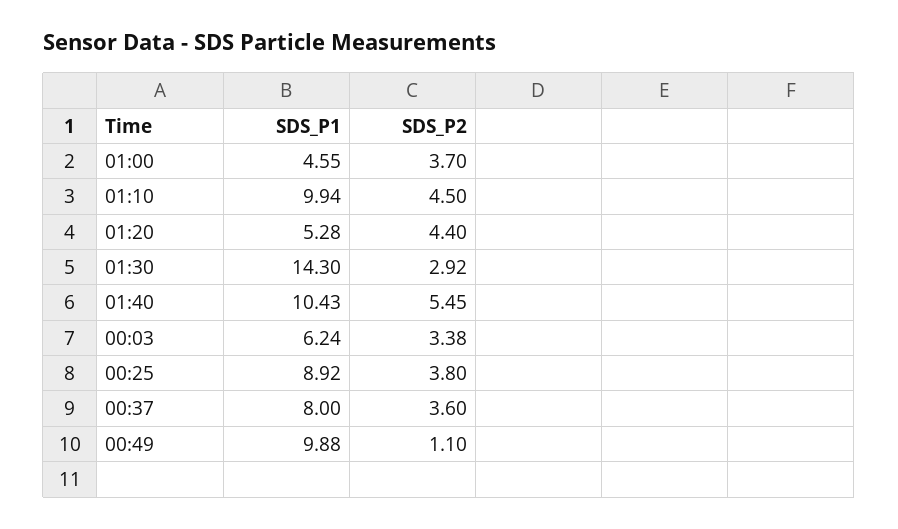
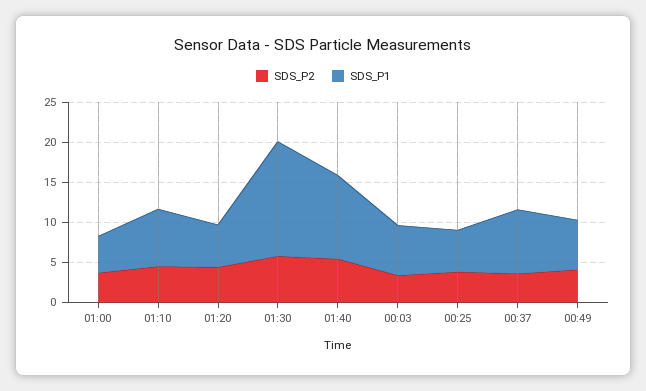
  {
    "SDS_P1": {
      "01:00": 4.55,
-     "01:10": 9.94,
+     "01:10": 7,
      "01:20": 5.28,
      "01:30": 14.3,
      "01:40": 10.43,
      "00:03": 6.24,
-     "00:25": 8.92,
+     "00:25": 5,
      "00:37": 8,
-     "00:49": 9.88
+     "00:49": 6
    },
    "SDS_P2": {
      "01:00": 3.7,
      "01:10": 4.5,
      "01:20": 4.4,
-     "01:30": 2.92,
+     "01:30": 6,
      "01:40": 5.45,
      "00:03": 3.38,
      "00:25": 3.8,
      "00:37": 3.6,
-     "00:49": 1.1
+     "00:49": 4
    }
  }

